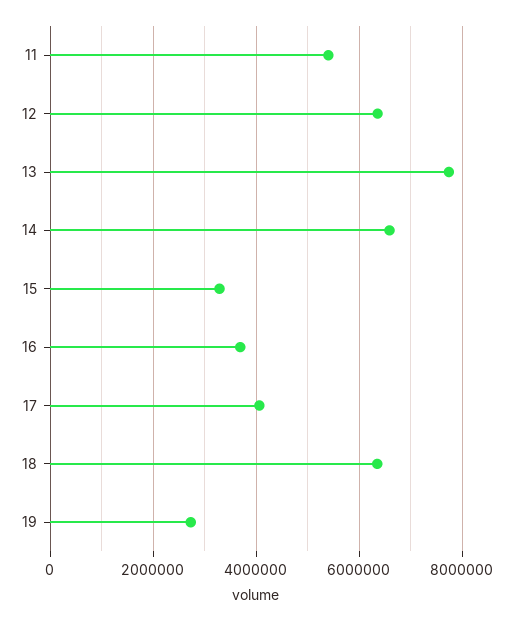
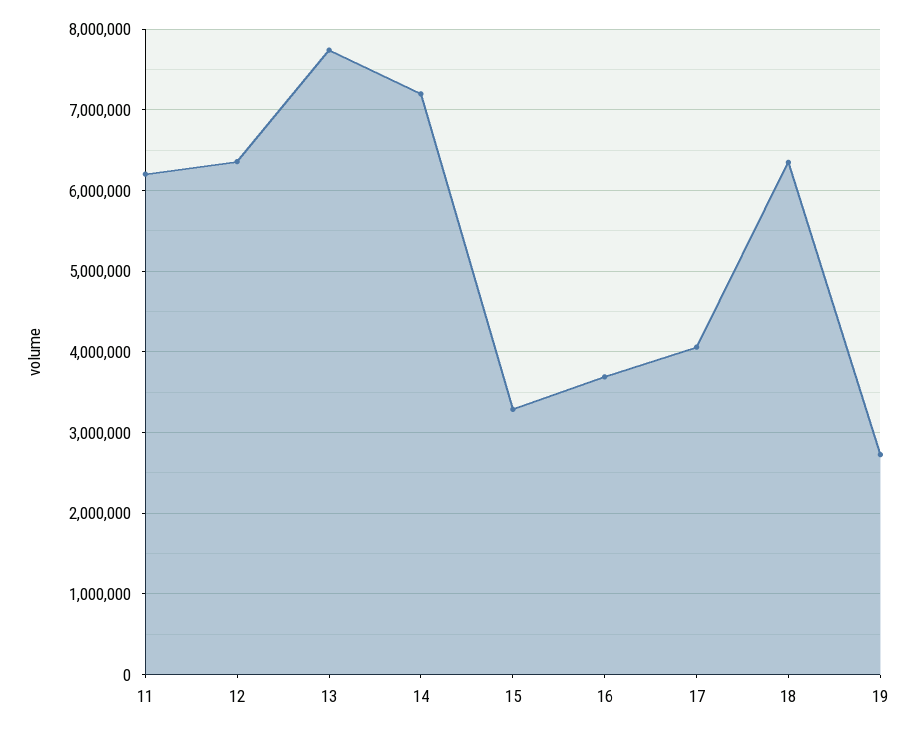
  {
-   "11": 5400000,
+   "11": 6200000,
    "12": 6400000,
    "13": 7700000,
-   "14": 6600000,
+   "14": 7200000,
    "15": 3300000,
    "16": 3700000,
    "17": 4100000,
    "18": 6300000,
    "19": 2700000
  }

